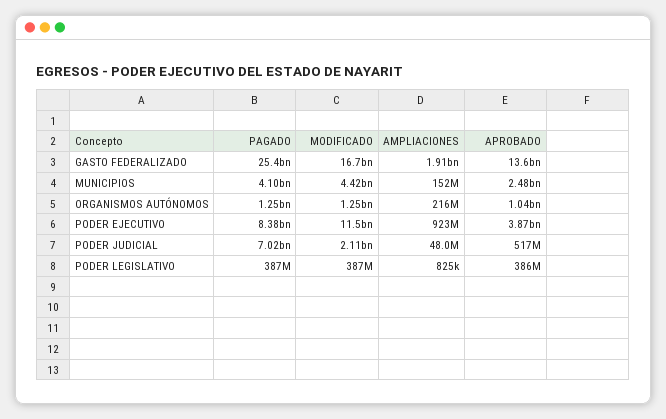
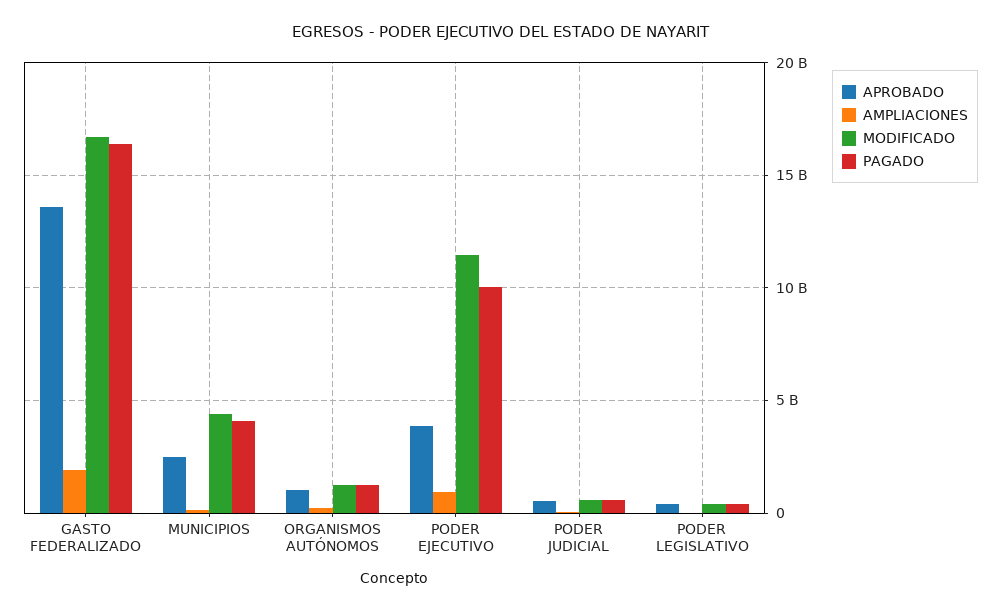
  {
    "PAGADO": {
-     "GASTO FEDERALIZADO": 25400000000,
+     "GASTO FEDERALIZADO": 16500000000,
      "MUNICIPIOS": 4100000000,
      "ORGANISMOS AUTÓNOMOS": 1250000000,
-     "PODER EJECUTIVO": 8380000000,
+     "PODER EJECUTIVO": 10000000000,
-     "PODER JUDICIAL": 7020000000,
+     "PODER JUDICIAL": 500000000,
      "PODER LEGISLATIVO": 387000000
    },
    "MODIFICADO": {
      "GASTO FEDERALIZADO": 16700000000,
      "MUNICIPIOS": 4420000000,
      "ORGANISMOS AUTÓNOMOS": 1250000000,
      "PODER EJECUTIVO": 11500000000,
-     "PODER JUDICIAL": 2110000000,
+     "PODER JUDICIAL": 500000000,
      "PODER LEGISLATIVO": 387000000
    },
    "AMPLIACIONES": {
      "GASTO FEDERALIZADO": 1910000000,
      "MUNICIPIOS": 152000000,
      "ORGANISMOS AUTÓNOMOS": 216000000,
      "PODER EJECUTIVO": 923000000,
      "PODER JUDICIAL": 48000000,
      "PODER LEGISLATIVO": 825000
    },
    "APROBADO": {
      "GASTO FEDERALIZADO": 13600000000,
      "MUNICIPIOS": 2480000000,
      "ORGANISMOS AUTÓNOMOS": 1040000000,
      "PODER EJECUTIVO": 3870000000,
      "PODER JUDICIAL": 517000000,
      "PODER LEGISLATIVO": 386000000
    }
  }

